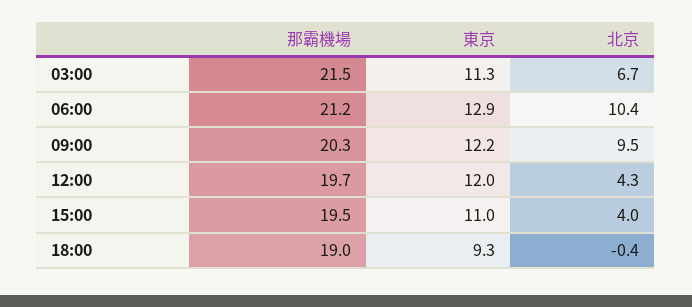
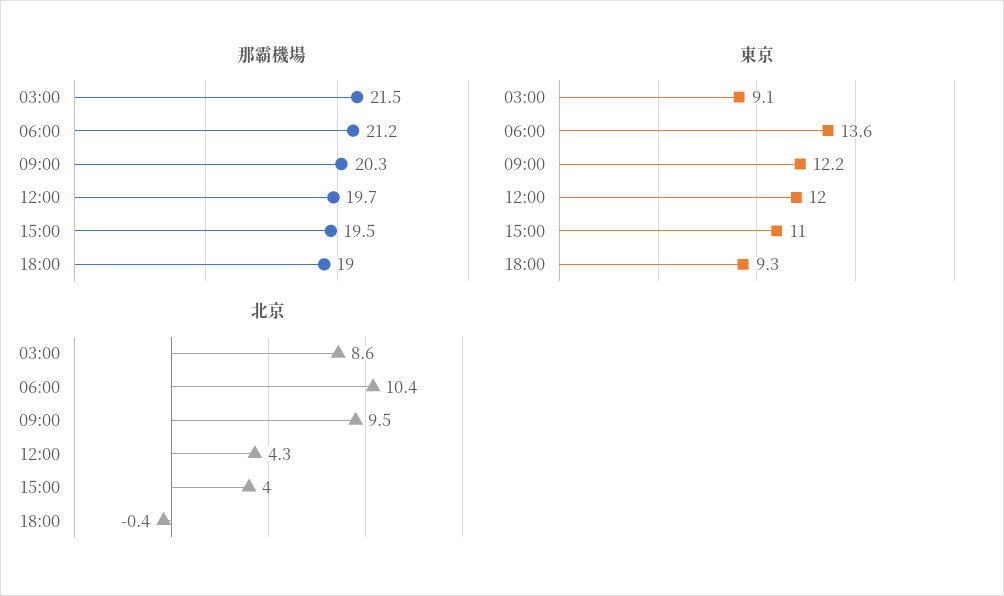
  {
    "那霸機場": {
      "03:00": 21.5,
      "06:00": 21.2,
      "09:00": 20.3,
      "12:00": 19.7,
      "15:00": 19.5,
      "18:00": 19
    },
    "東京": {
-     "03:00": 11.3,
+     "03:00": 9.1,
-     "06:00": 12.9,
+     "06:00": 13.6,
      "09:00": 12.2,
      "12:00": 12,
      "15:00": 11,
      "18:00": 9.3
    },
    "北京": {
-     "03:00": 6.7,
+     "03:00": 8.6,
      "06:00": 10.4,
      "09:00": 9.5,
      "12:00": 4.3,
      "15:00": 4,
      "18:00": -0.4
    }
  }

